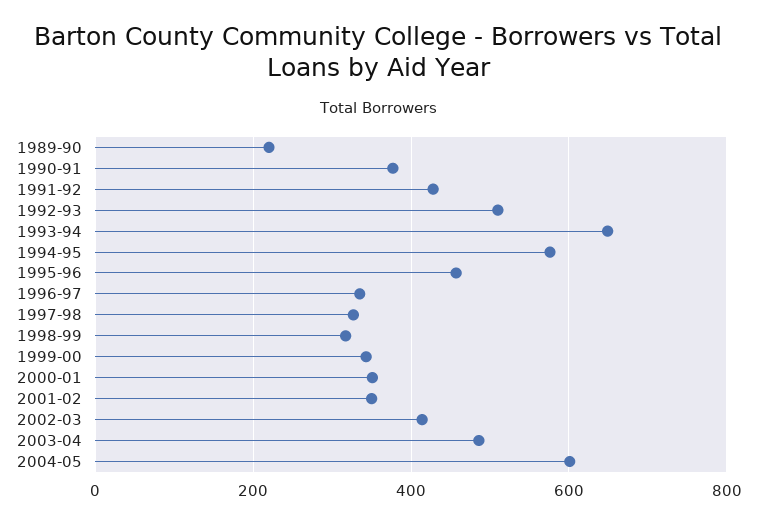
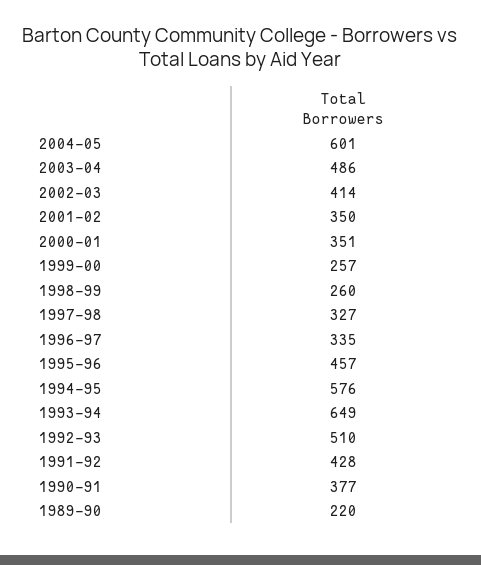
  {
    "1989-90": 220,
    "1990-91": 377,
    "1991-92": 428,
    "1992-93": 510,
    "1993-94": 649,
    "1994-95": 576,
    "1995-96": 457,
    "1996-97": 335,
    "1997-98": 327,
-   "1998-99": 320,
+   "1998-99": 260,
-   "1999-00": 340,
+   "1999-00": 257,
    "2000-01": 351,
    "2001-02": 350,
    "2002-03": 414,
    "2003-04": 486,
    "2004-05": 601
  }

